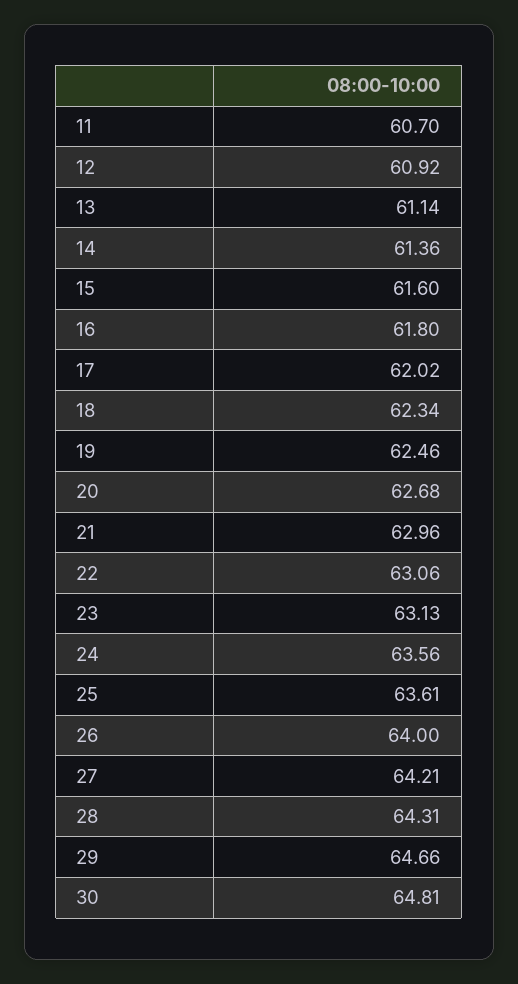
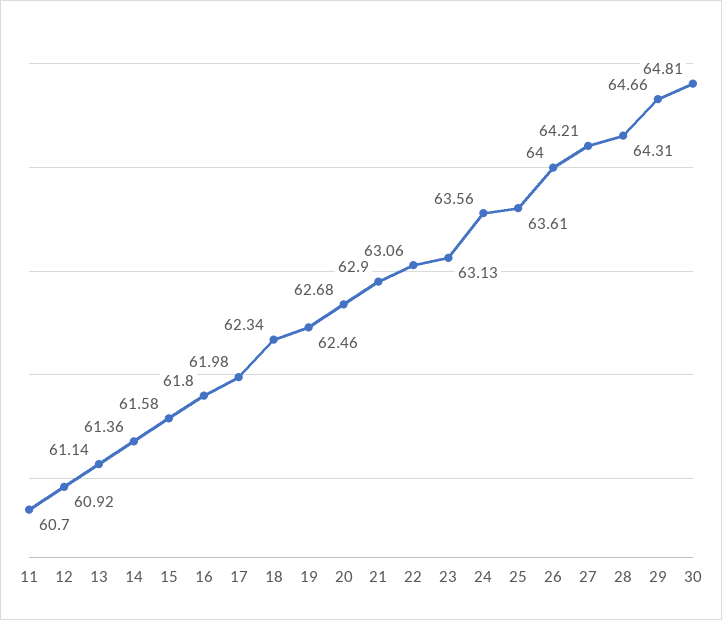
  {
    "11": 60.7,
    "12": 60.92,
    "13": 61.14,
    "14": 61.36,
-   "15": 61.6,
+   "15": 61.58,
    "16": 61.8,
-   "17": 62.02,
+   "17": 61.98,
    "18": 62.34,
    "19": 62.46,
    "20": 62.68,
-   "21": 62.96,
+   "21": 62.9,
    "22": 63.06,
    "23": 63.13,
    "24": 63.56,
    "25": 63.61,
    "26": 64,
    "27": 64.21,
    "28": 64.31,
    "29": 64.66,
    "30": 64.81
  }

